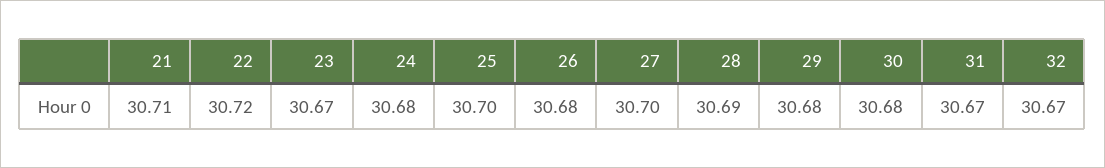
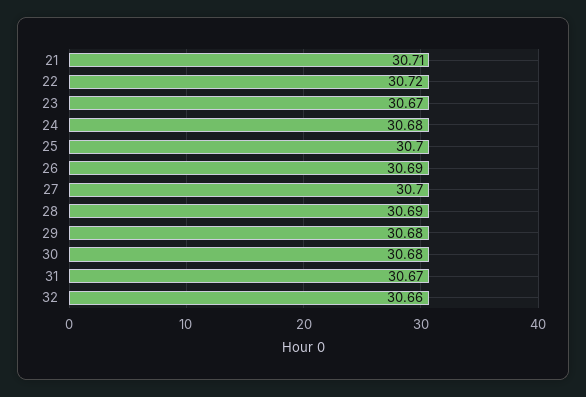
  {
    "21": 30.71,
    "22": 30.72,
    "23": 30.67,
    "24": 30.68,
    "25": 30.7,
-   "26": 30.68,
+   "26": 30.69,
    "27": 30.7,
    "28": 30.69,
    "29": 30.68,
    "30": 30.68,
    "31": 30.67,
-   "32": 30.67
+   "32": 30.66
  }

